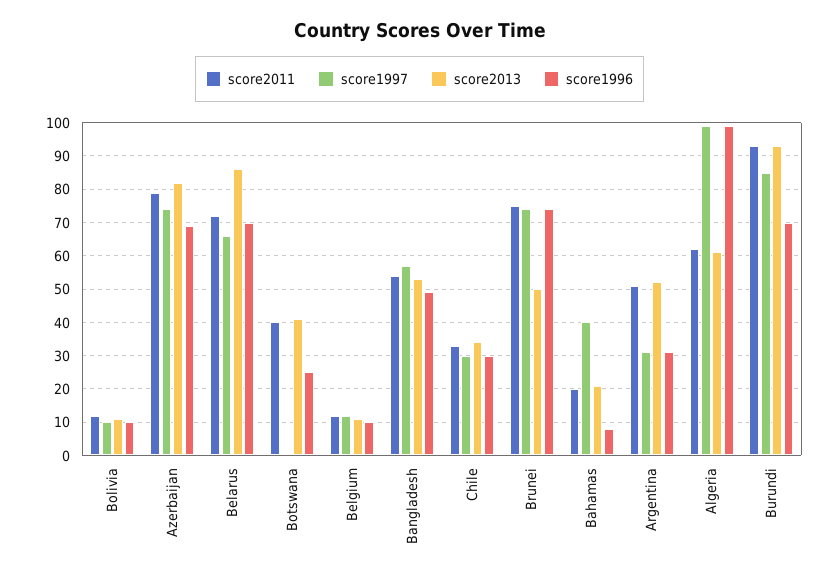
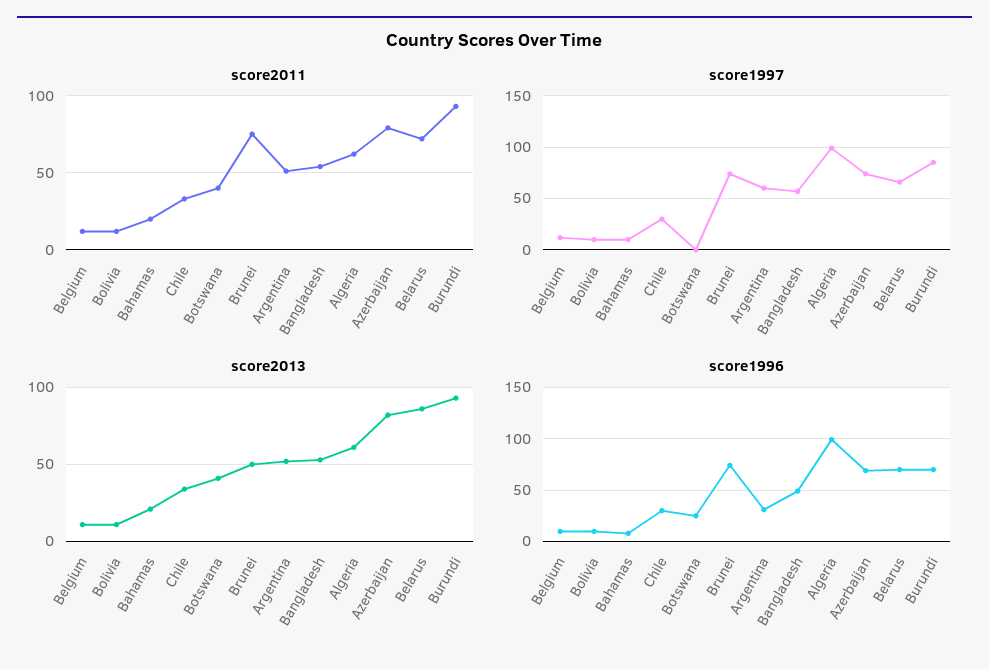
  {
    "score2011": {
      "Bolivia": 10,
      "Azerbaijan": 80,
      "Belarus": 70,
      "Botswana": 40,
      "Belgium": 10,
      "Bangladesh": 55,
      "Chile": 35,
      "Brunei": 75,
      "Bahamas": 20,
      "Argentina": 50,
      "Algeria": 60,
      "Burundi": 95
    },
    "score1997": {
      "Bolivia": 10,
      "Azerbaijan": 75,
      "Belarus": 65,
      "Botswana": 0,
      "Belgium": 10,
      "Bangladesh": 55,
      "Chile": 30,
      "Brunei": 75,
-     "Bahamas": 40,
+     "Bahamas": 10,
-     "Argentina": 30,
+     "Argentina": 60,
      "Algeria": 100,
      "Burundi": 85
    },
    "score2013": {
      "Bolivia": 10,
      "Azerbaijan": 80,
      "Belarus": 85,
      "Botswana": 40,
      "Belgium": 10,
      "Bangladesh": 55,
      "Chile": 35,
      "Brunei": 50,
      "Bahamas": 20,
      "Argentina": 50,
      "Algeria": 60,
      "Burundi": 95
    },
    "score1996": {
      "Bolivia": 10,
      "Azerbaijan": 70,
      "Belarus": 70,
      "Botswana": 25,
      "Belgium": 10,
      "Bangladesh": 50,
      "Chile": 30,
      "Brunei": 75,
      "Bahamas": 10,
      "Argentina": 30,
      "Algeria": 100,
      "Burundi": 70
    }
  }

